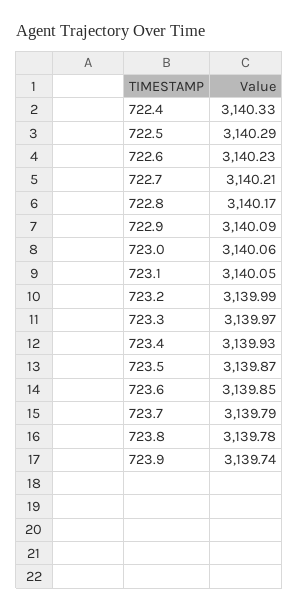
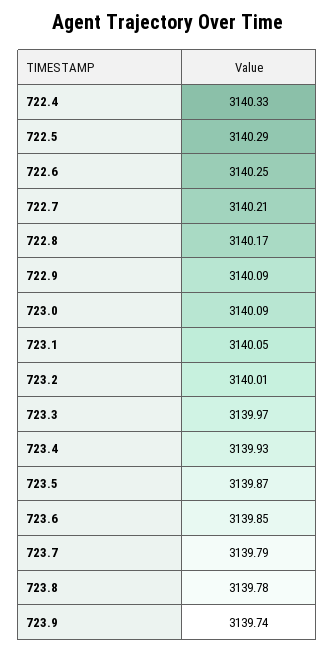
  {
    "722.4": 3140.33,
    "722.5": 3140.29,
-   "722.6": 3140.23,
+   "722.6": 3140.25,
    "722.7": 3140.21,
    "722.8": 3140.17,
    "722.9": 3140.09,
-   "723.0": 3140.06,
+   "723.0": 3140.09,
    "723.1": 3140.05,
-   "723.2": 3139.99,
+   "723.2": 3140.01,
    "723.3": 3139.97,
    "723.4": 3139.93,
    "723.5": 3139.87,
    "723.6": 3139.85,
    "723.7": 3139.79,
    "723.8": 3139.78,
    "723.9": 3139.74
  }

